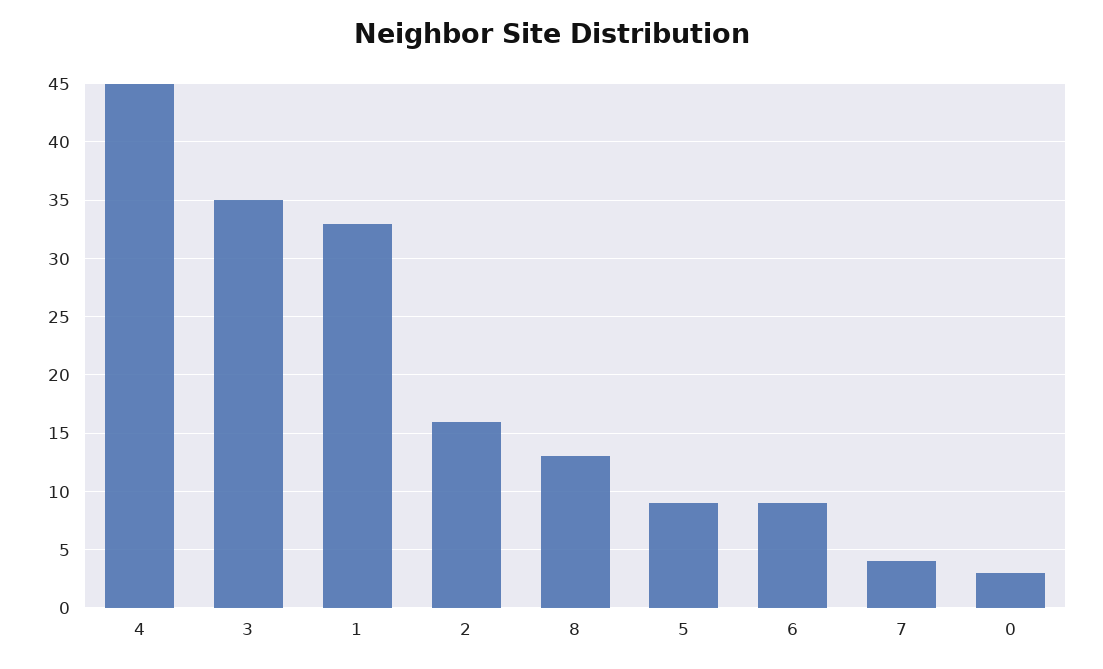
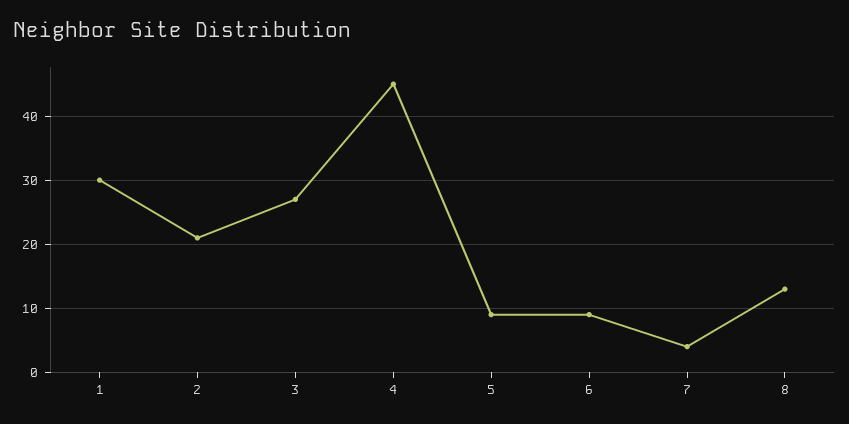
  {
    "4": 45,
-   "3": 35,
+   "3": 27,
-   "1": 33,
+   "1": 30,
-   "2": 16,
+   "2": 21,
    "8": 13,
    "5": 9,
    "6": 9,
-   "7": 4,
+   "7": 4
-   "0": 3
  }

